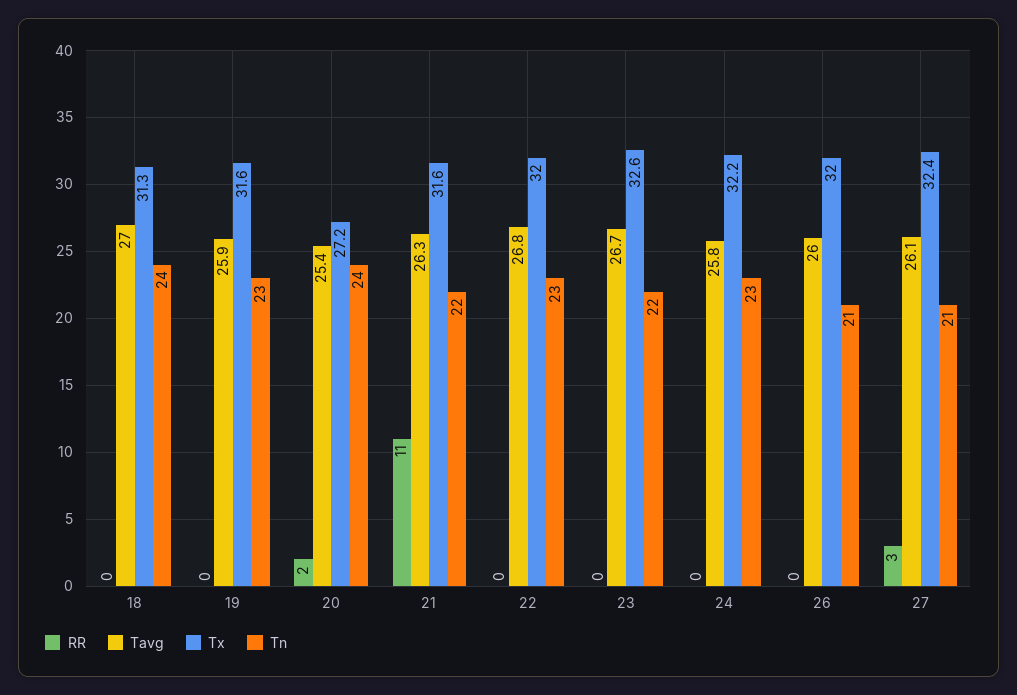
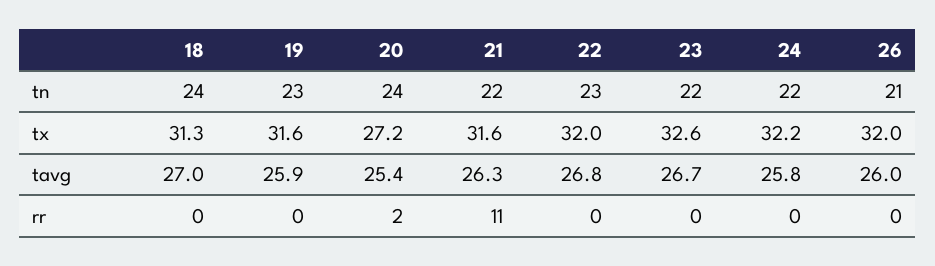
  {
    "RR": {
      "18": 0,
      "19": 0,
      "20": 2,
      "21": 11,
      "22": 0,
      "23": 0,
      "24": 0,
-     "26": 0,
+     "26": 0
-     "27": 3
    },
    "Tavg": {
      "18": 27,
      "19": 25.9,
      "20": 25.4,
      "21": 26.3,
      "22": 26.8,
      "23": 26.7,
      "24": 25.8,
-     "26": 26,
+     "26": 26
-     "27": 26.1
    },
    "Tx": {
      "18": 31.3,
      "19": 31.6,
      "20": 27.2,
      "21": 31.6,
      "22": 32,
      "23": 32.6,
      "24": 32.2,
-     "26": 32,
+     "26": 32
-     "27": 32.4
    },
    "Tn": {
      "18": 24,
      "19": 23,
      "20": 24,
      "21": 22,
      "22": 23,
      "23": 22,
-     "24": 23,
+     "24": 22,
-     "26": 21,
+     "26": 21
-     "27": 21
    }
  }

